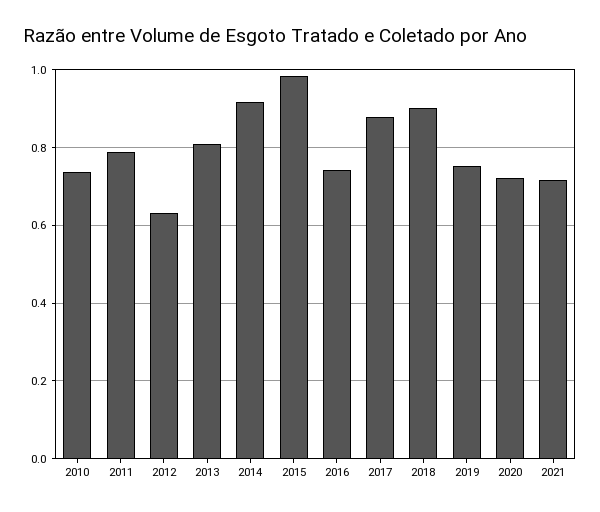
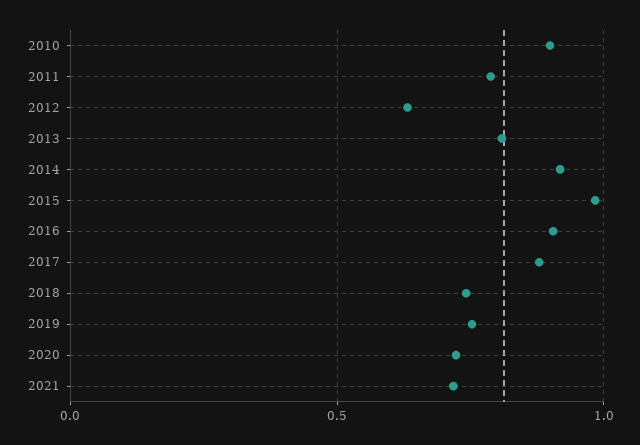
  {
-   "2010": 0.74,
+   "2010": 0.9,
    "2011": 0.78,
    "2012": 0.64,
    "2013": 0.8,
    "2014": 0.92,
    "2015": 0.98,
-   "2016": 0.74,
+   "2016": 0.9,
    "2017": 0.88,
-   "2018": 0.9,
+   "2018": 0.75,
    "2019": 0.76,
    "2020": 0.72,
    "2021": 0.72
  }

